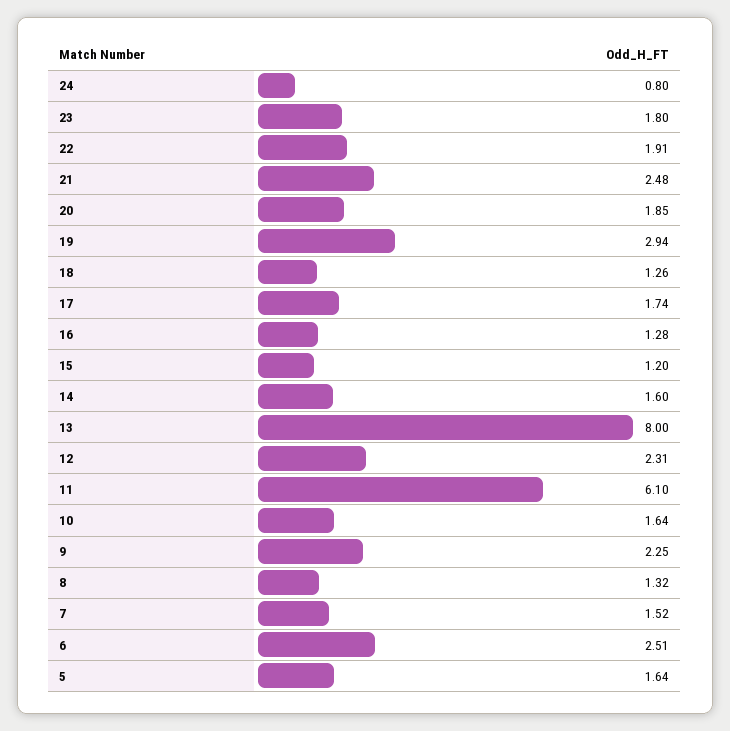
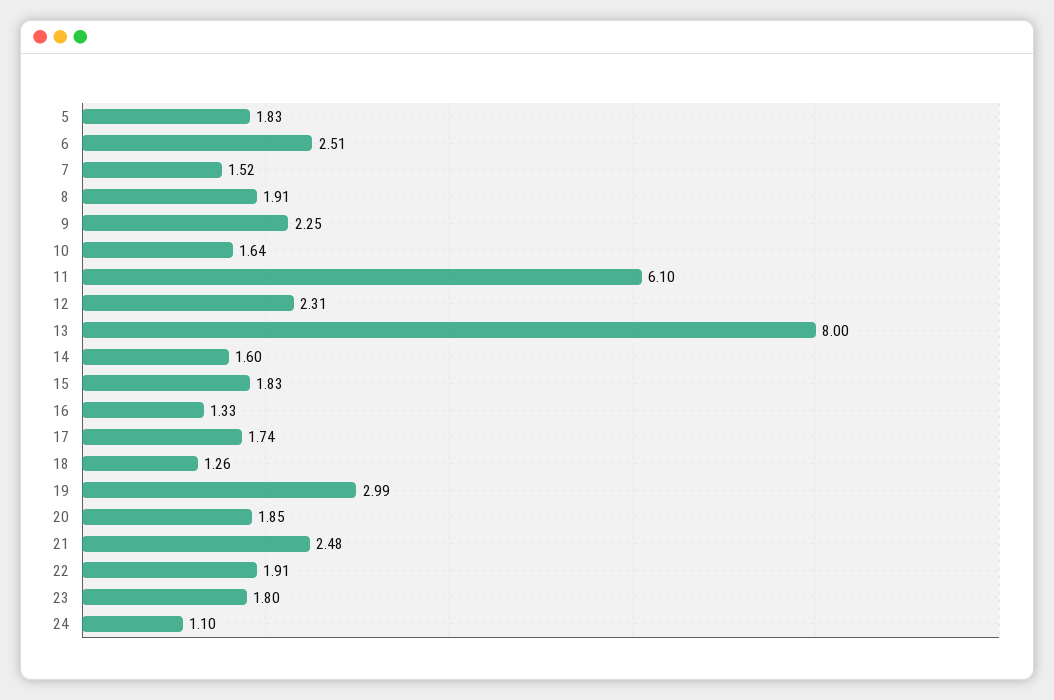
  {
-   "24": 0.8,
+   "24": 1.1,
    "23": 1.8,
    "22": 1.91,
    "21": 2.48,
    "20": 1.85,
-   "19": 2.94,
+   "19": 2.99,
    "18": 1.26,
    "17": 1.74,
-   "16": 1.28,
+   "16": 1.33,
-   "15": 1.2,
+   "15": 1.83,
    "14": 1.6,
    "13": 8,
    "12": 2.31,
    "11": 6.1,
    "10": 1.64,
    "9": 2.25,
-   "8": 1.32,
+   "8": 1.91,
    "7": 1.52,
    "6": 2.51,
-   "5": 1.64
+   "5": 1.83
  }

